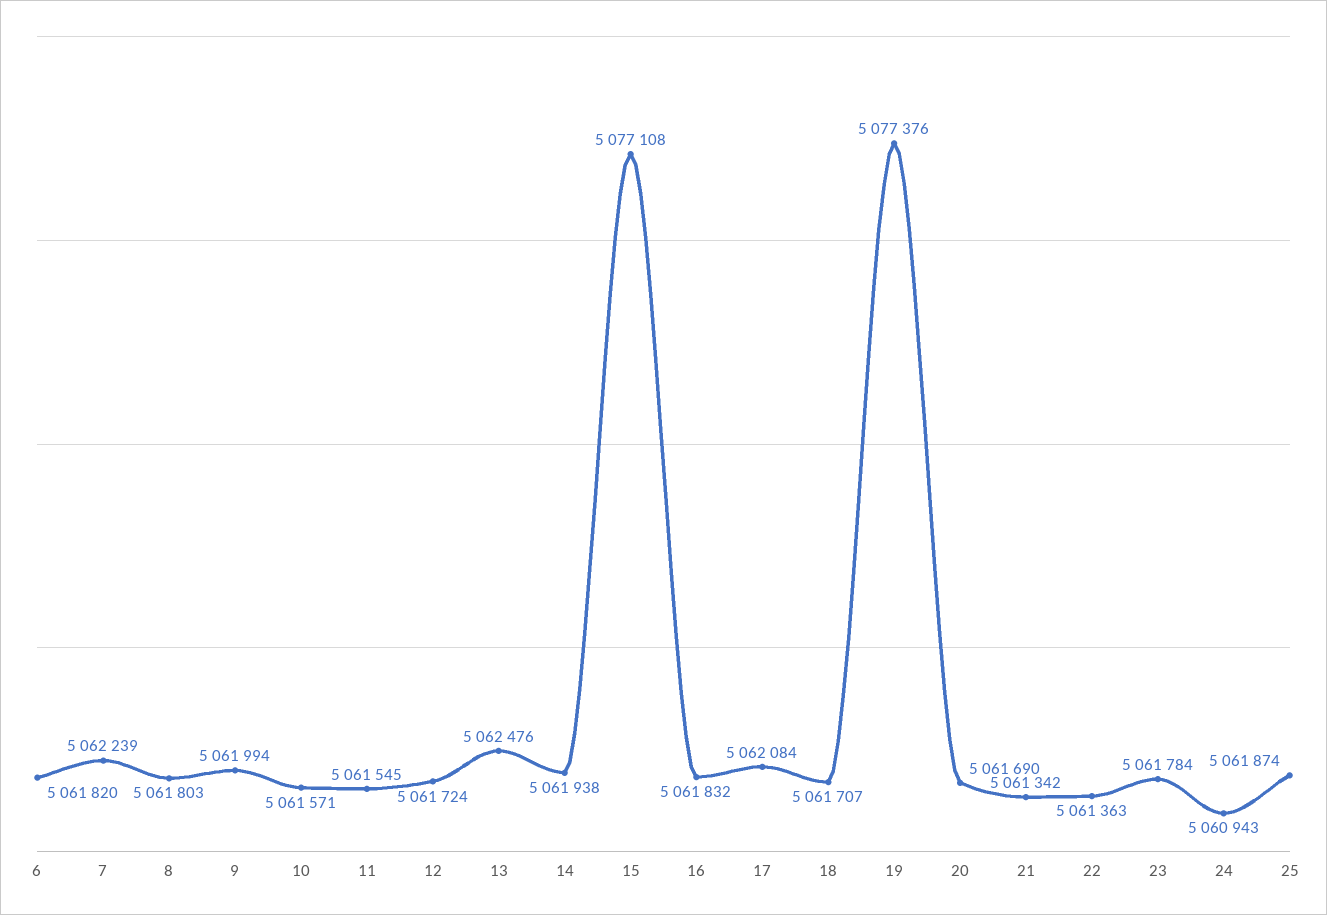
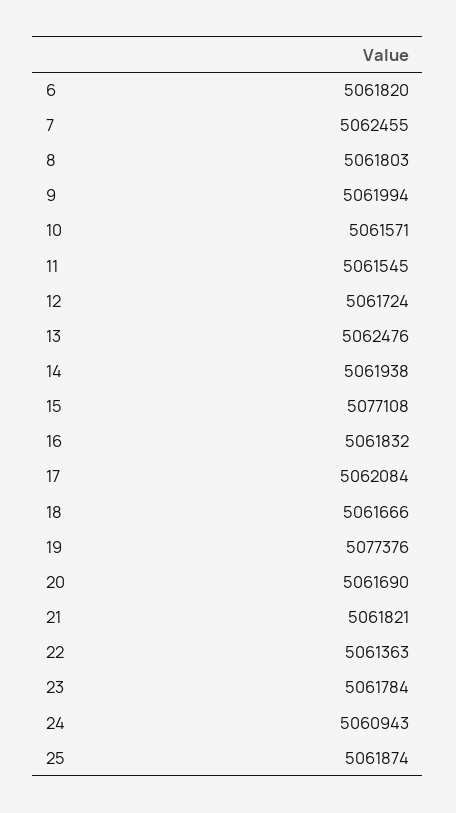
  {
    "6": 5061820,
-   "7": 5062239,
+   "7": 5062455,
    "8": 5061803,
    "9": 5061994,
    "10": 5061571,
    "11": 5061545,
    "12": 5061724,
    "13": 5062476,
    "14": 5061938,
    "15": 5077108,
    "16": 5061832,
    "17": 5062084,
-   "18": 5061707,
+   "18": 5061666,
    "19": 5077376,
    "20": 5061690,
-   "21": 5061342,
+   "21": 5061821,
    "22": 5061363,
    "23": 5061784,
    "24": 5060943,
    "25": 5061874
  }

